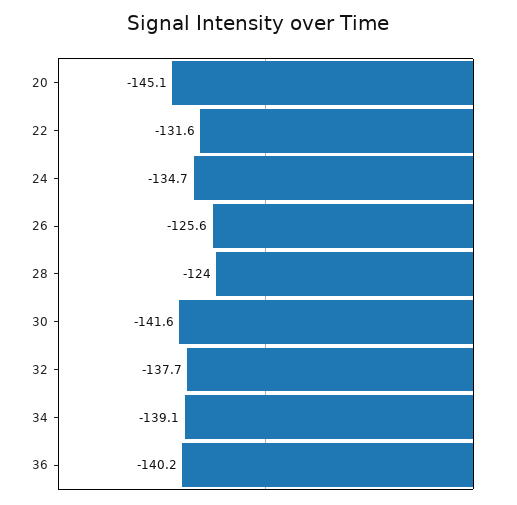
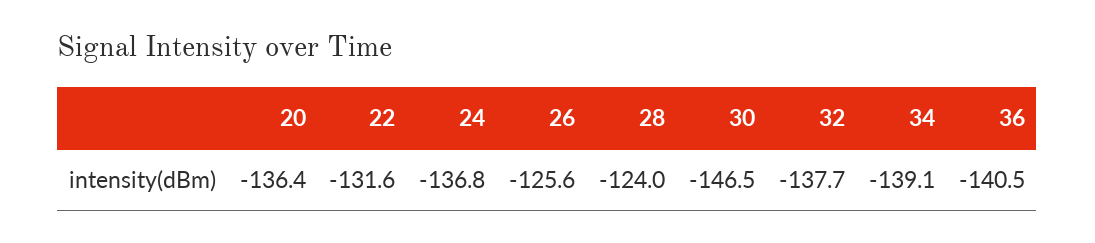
  {
-   "20": -145.1,
+   "20": -136.4,
    "22": -131.6,
-   "24": -134.7,
+   "24": -136.8,
    "26": -125.6,
    "28": -124,
-   "30": -141.6,
+   "30": -146.5,
    "32": -137.7,
    "34": -139.1,
-   "36": -140.2
+   "36": -140.5
  }

